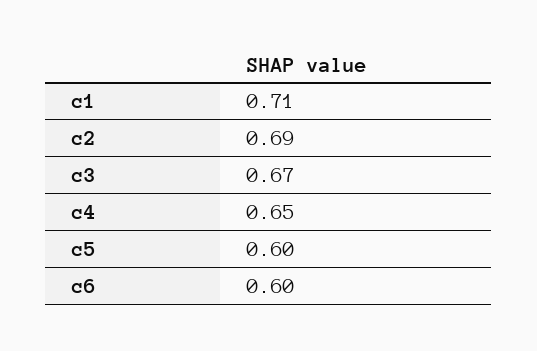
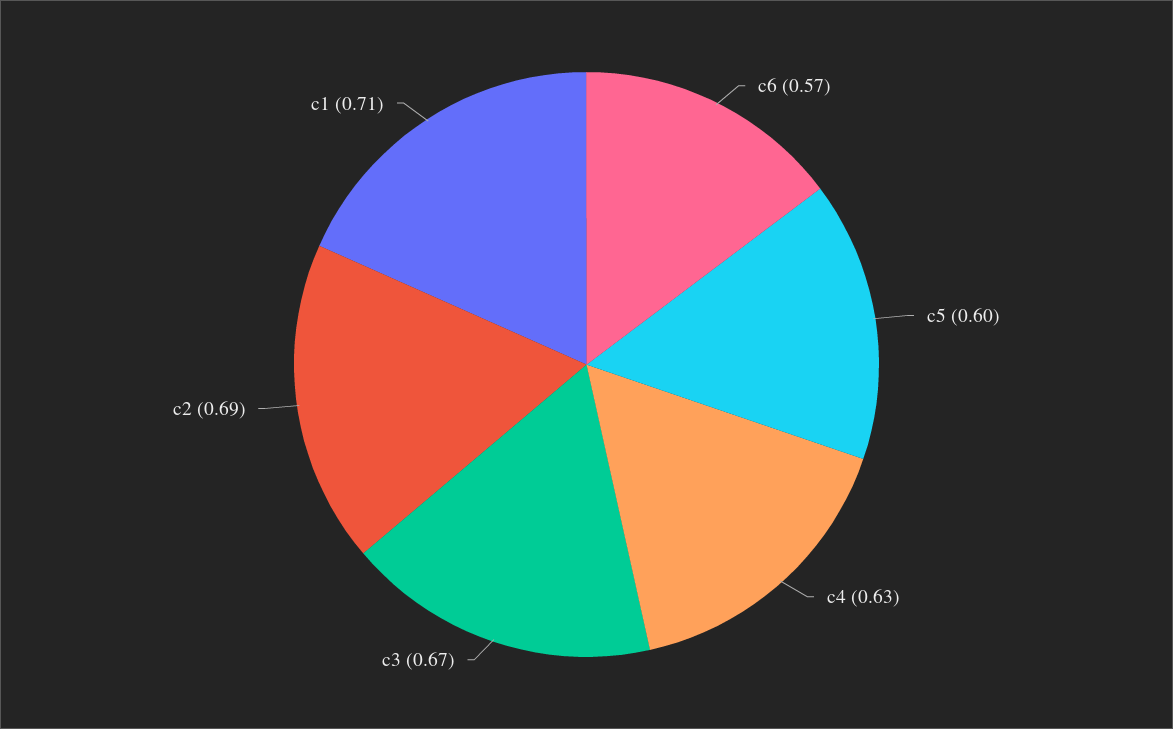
  {
    "c1": 0.71,
    "c2": 0.69,
    "c3": 0.67,
-   "c4": 0.65,
+   "c4": 0.63,
    "c5": 0.6,
-   "c6": 0.6
+   "c6": 0.57
  }

